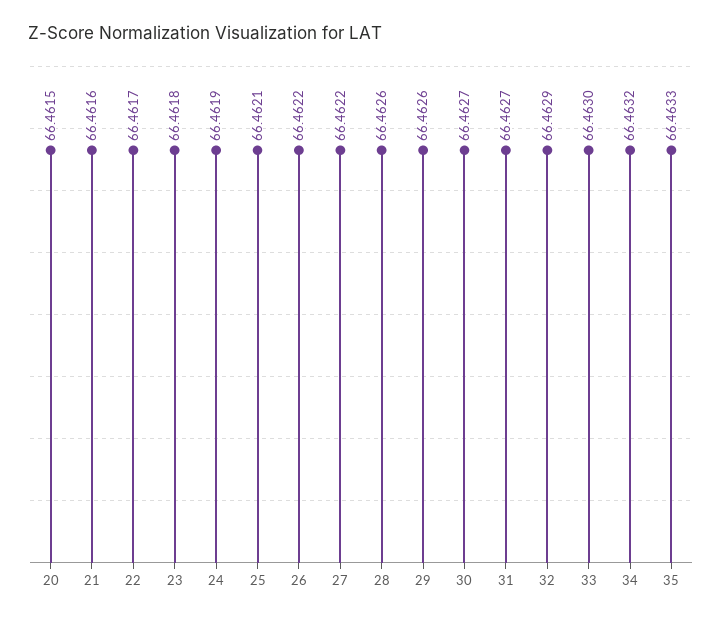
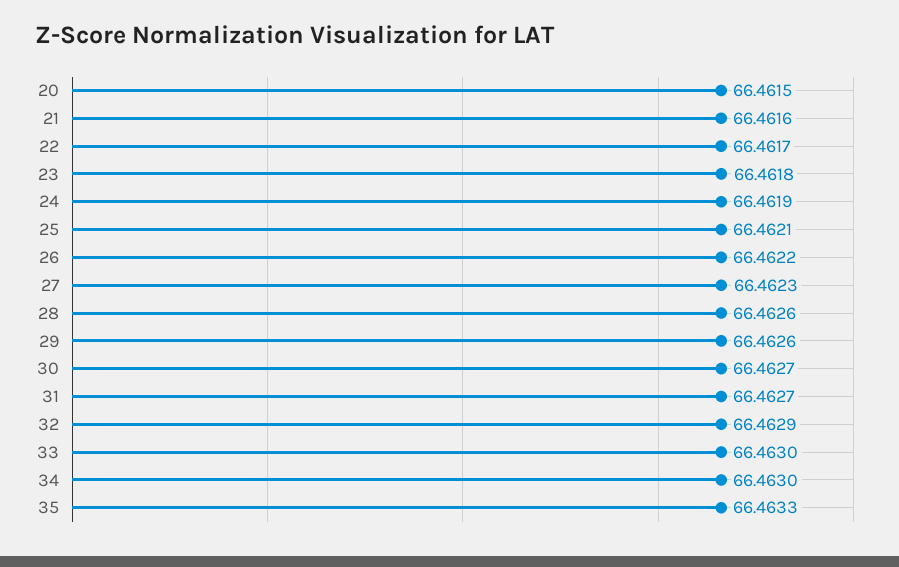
  {
    "20": 66.4615,
    "21": 66.4616,
    "22": 66.4617,
    "23": 66.4618,
    "24": 66.4619,
    "25": 66.4621,
    "26": 66.4622,
-   "27": 66.4622,
+   "27": 66.4623,
    "28": 66.4626,
    "29": 66.4626,
    "30": 66.4627,
    "31": 66.4627,
    "32": 66.4629,
    "33": 66.463,
-   "34": 66.4632,
+   "34": 66.463,
    "35": 66.4633
  }

